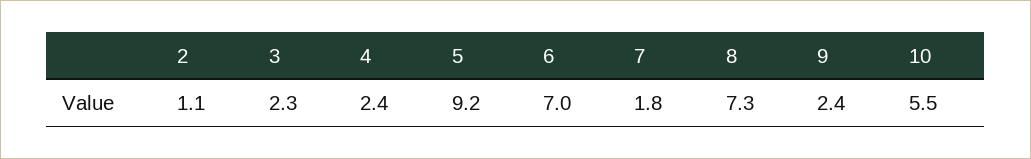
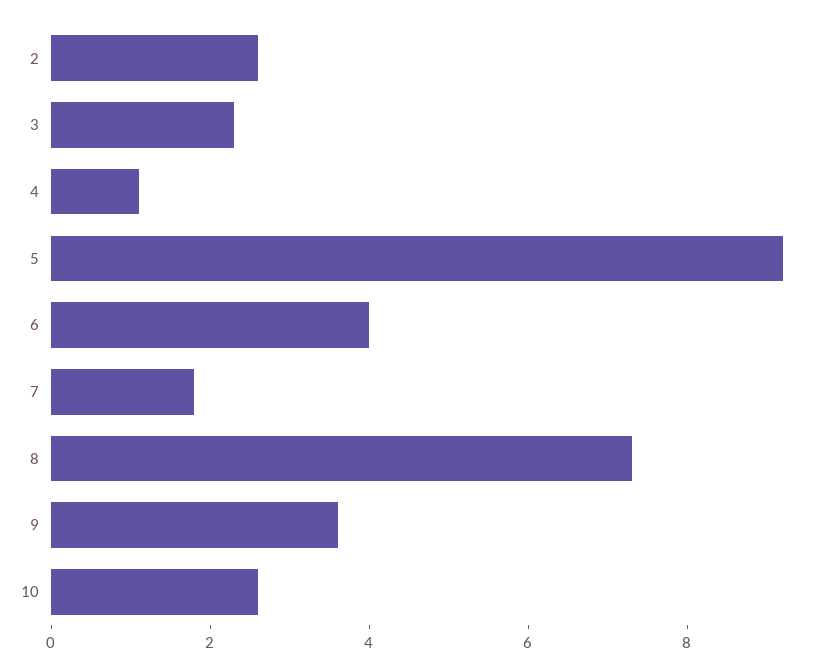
  {
-   "2": 1.1,
+   "2": 2.5,
    "3": 2.3,
-   "4": 2.4,
+   "4": 1,
    "5": 9.2,
-   "6": 7,
+   "6": 4,
    "7": 1.8,
    "8": 7.3,
-   "9": 2.4,
+   "9": 3.5,
-   "10": 5.5
+   "10": 2.5
  }

